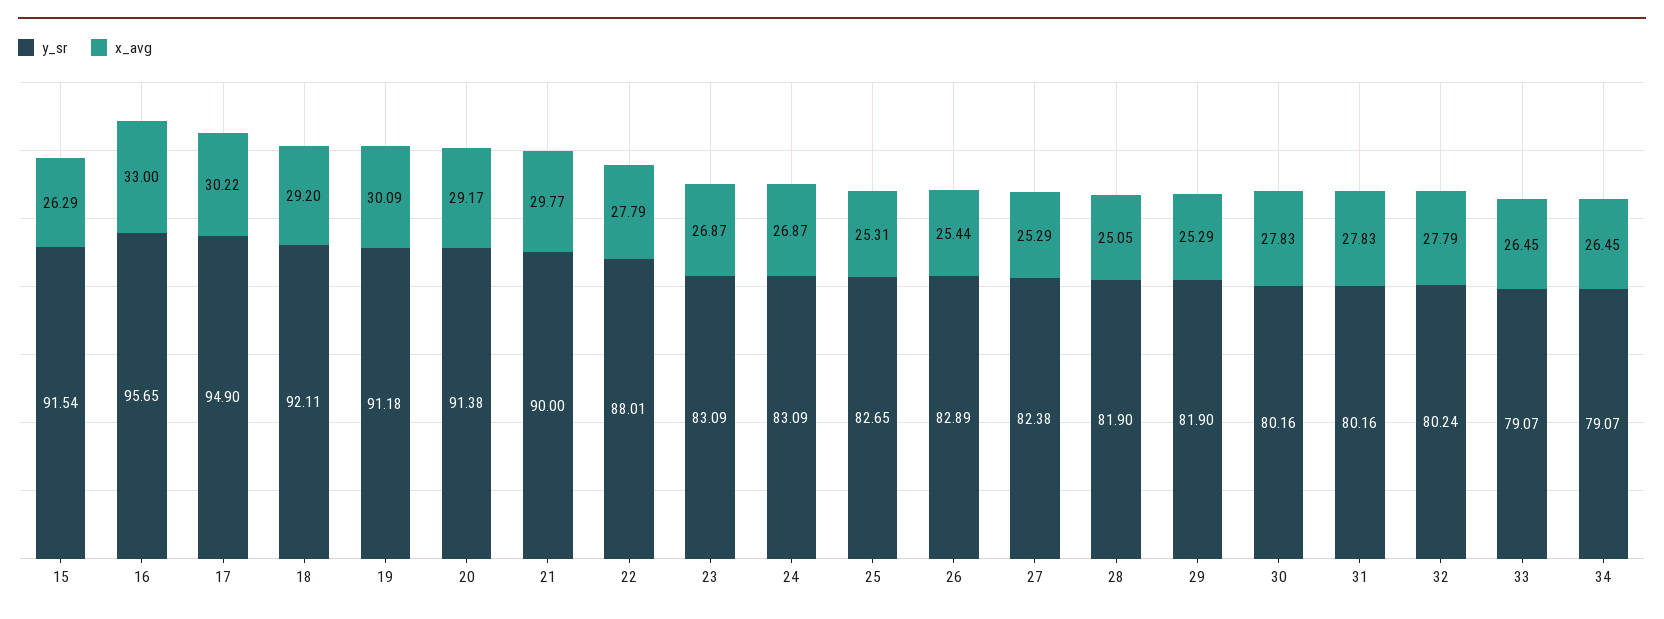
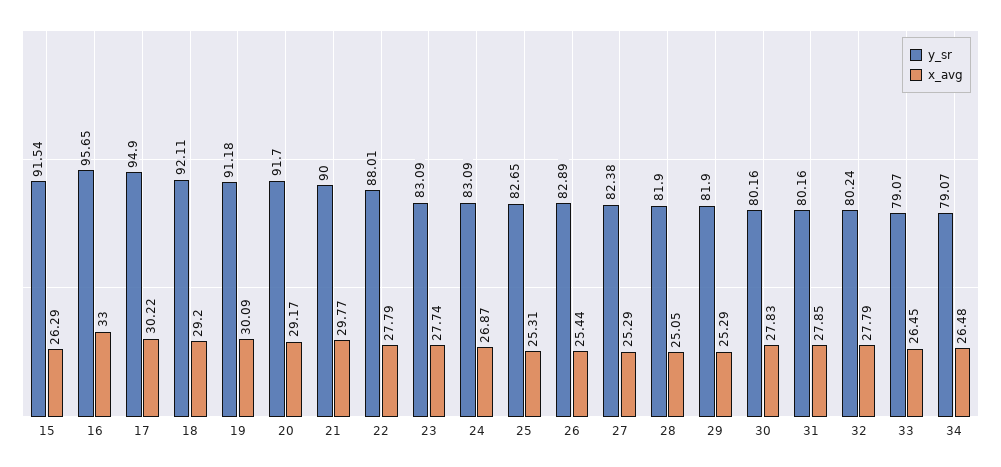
  {
    "y_sr": {
      "15": 91.54,
      "16": 95.65,
      "17": 94.9,
      "18": 92.11,
      "19": 91.18,
-     "20": 91.38,
+     "20": 91.7,
      "21": 90,
      "22": 88.01,
      "23": 83.09,
      "24": 83.09,
      "25": 82.65,
      "26": 82.89,
      "27": 82.38,
      "28": 81.9,
      "29": 81.9,
      "30": 80.16,
      "31": 80.16,
      "32": 80.24,
      "33": 79.07,
      "34": 79.07
    },
    "x_avg": {
      "15": 26.29,
      "16": 33,
      "17": 30.22,
      "18": 29.2,
      "19": 30.09,
      "20": 29.17,
      "21": 29.77,
      "22": 27.79,
-     "23": 26.87,
+     "23": 27.74,
      "24": 26.87,
      "25": 25.31,
      "26": 25.44,
      "27": 25.29,
      "28": 25.05,
      "29": 25.29,
      "30": 27.83,
-     "31": 27.83,
+     "31": 27.85,
      "32": 27.79,
      "33": 26.45,
-     "34": 26.45
+     "34": 26.48
    }
  }

